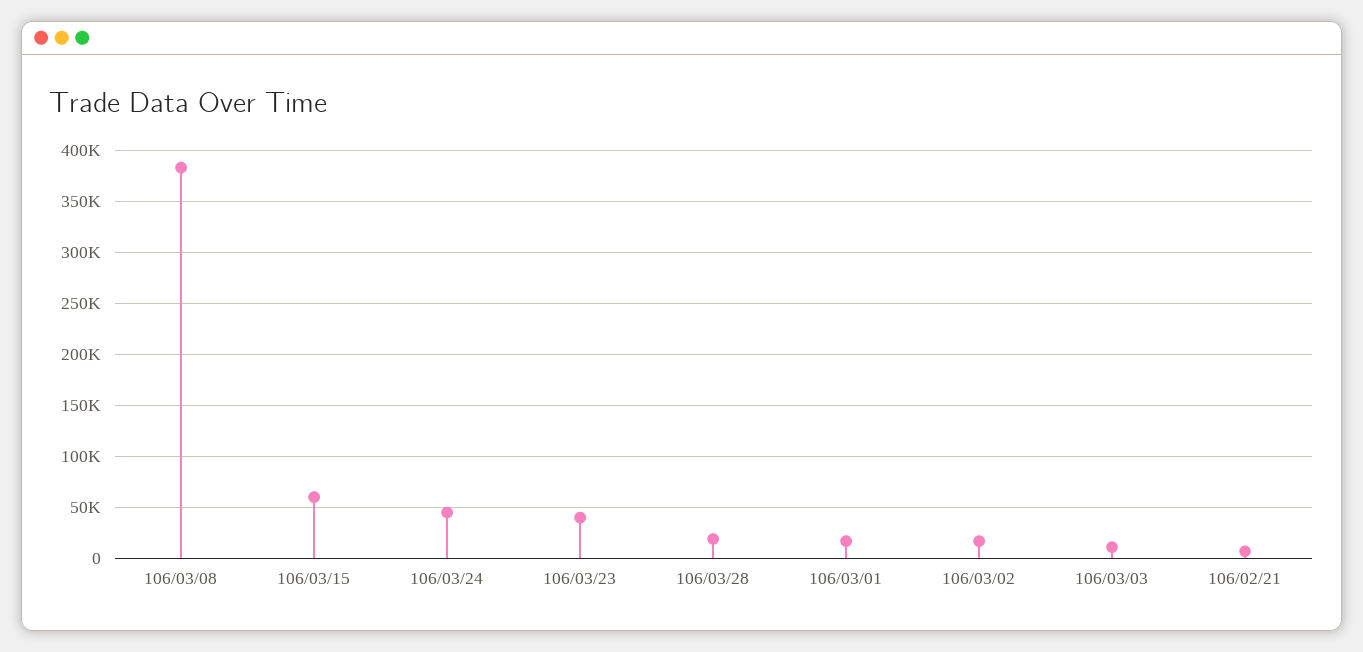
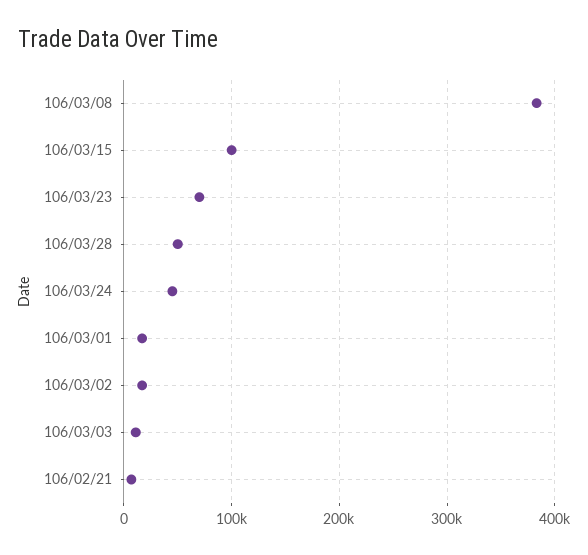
  {
    "106/03/08": 380000,
-   "106/03/15": 60000,
+   "106/03/15": 100000,
    "106/03/24": 50000,
-   "106/03/23": 40000,
+   "106/03/23": 70000,
-   "106/03/28": 20000,
+   "106/03/28": 50000,
    "106/03/01": 20000,
    "106/03/02": 20000,
    "106/03/03": 10000,
    "106/02/21": 10000
  }

